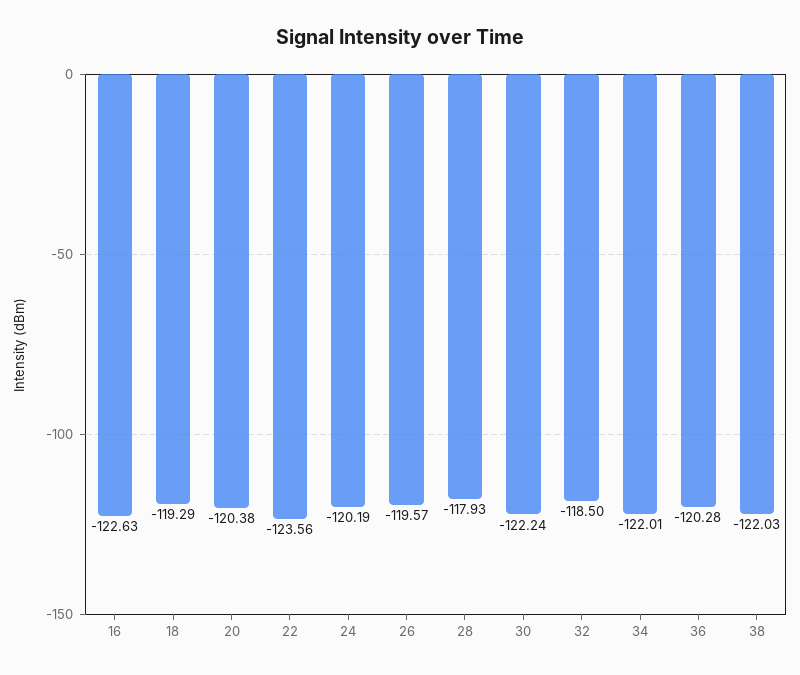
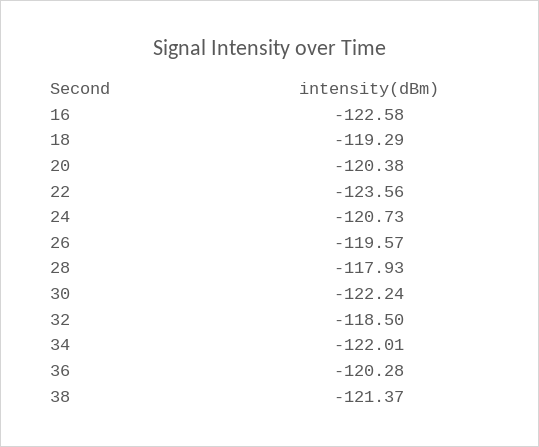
  {
-   "16": -122.63,
+   "16": -122.58,
    "18": -119.29,
    "20": -120.38,
    "22": -123.56,
-   "24": -120.19,
+   "24": -120.73,
    "26": -119.57,
    "28": -117.93,
    "30": -122.24,
    "32": -118.5,
    "34": -122.01,
    "36": -120.28,
-   "38": -122.03
+   "38": -121.37
  }

